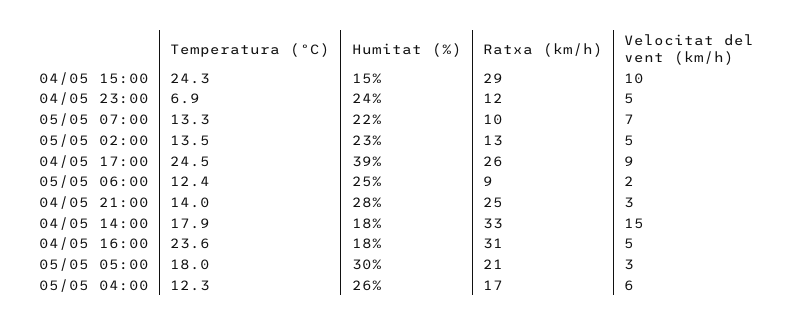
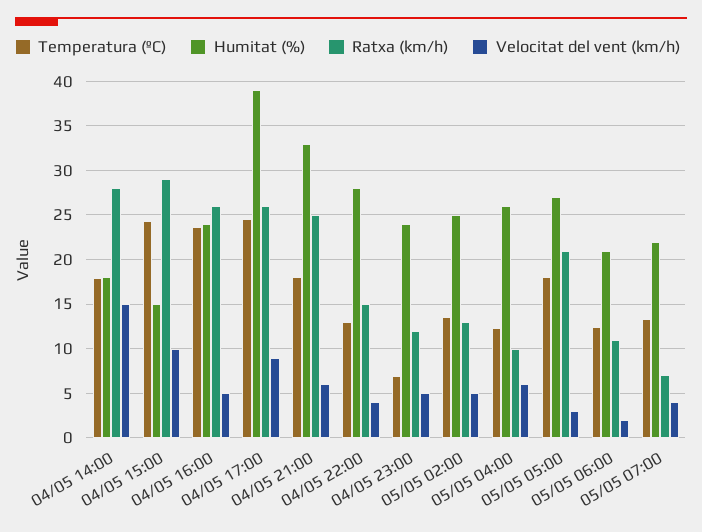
  {
    "Temperatura (ºC)": {
      "04/05 15:00": 24.3,
      "04/05 23:00": 6.9,
      "05/05 07:00": 13.3,
      "05/05 02:00": 13.5,
      "04/05 17:00": 24.5,
      "05/05 06:00": 12.4,
-     "04/05 21:00": 14,
+     "04/05 21:00": 18,
      "04/05 14:00": 17.9,
      "04/05 16:00": 23.6,
      "05/05 05:00": 18,
-     "05/05 04:00": 12.3
+     "05/05 04:00": 12.3,
+     "04/05 22:00": 13
    },
    "Humitat (%)": {
      "04/05 15:00": 15,
      "04/05 23:00": 24,
      "05/05 07:00": 22,
-     "05/05 02:00": 23,
+     "05/05 02:00": 25,
      "04/05 17:00": 39,
-     "05/05 06:00": 25,
+     "05/05 06:00": 21,
-     "04/05 21:00": 28,
+     "04/05 21:00": 33,
      "04/05 14:00": 18,
-     "04/05 16:00": 18,
+     "04/05 16:00": 24,
-     "05/05 05:00": 30,
+     "05/05 05:00": 27,
-     "05/05 04:00": 26
+     "05/05 04:00": 26,
+     "04/05 22:00": 28
    },
    "Ratxa (km/h)": {
      "04/05 15:00": 29,
      "04/05 23:00": 12,
-     "05/05 07:00": 10,
+     "05/05 07:00": 7,
      "05/05 02:00": 13,
      "04/05 17:00": 26,
-     "05/05 06:00": 9,
+     "05/05 06:00": 11,
      "04/05 21:00": 25,
-     "04/05 14:00": 33,
+     "04/05 14:00": 28,
-     "04/05 16:00": 31,
+     "04/05 16:00": 26,
      "05/05 05:00": 21,
-     "05/05 04:00": 17
+     "05/05 04:00": 10,
+     "04/05 22:00": 15
    },
    "Velocitat del vent (km/h)": {
      "04/05 15:00": 10,
      "04/05 23:00": 5,
-     "05/05 07:00": 7,
+     "05/05 07:00": 4,
      "05/05 02:00": 5,
      "04/05 17:00": 9,
      "05/05 06:00": 2,
-     "04/05 21:00": 3,
+     "04/05 21:00": 6,
      "04/05 14:00": 15,
      "04/05 16:00": 5,
      "05/05 05:00": 3,
-     "05/05 04:00": 6
+     "05/05 04:00": 6,
+     "04/05 22:00": 4
    }
  }

